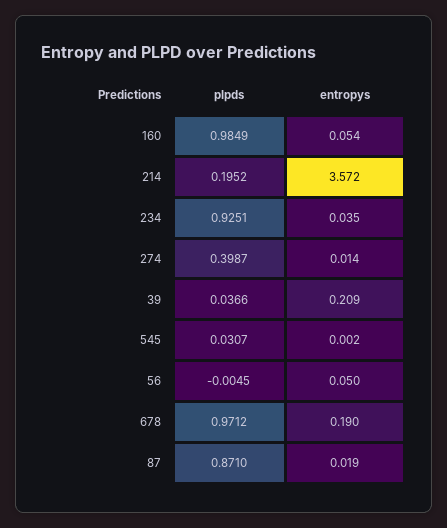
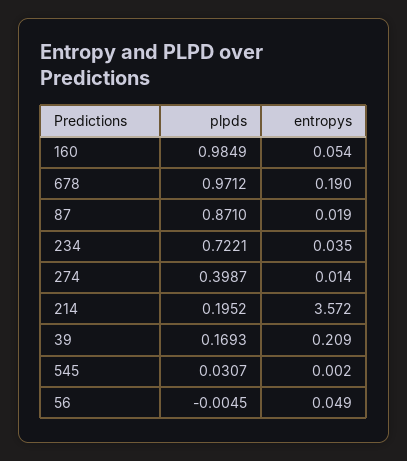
  {
    "plpds": {
      "160": 0.9849,
      "214": 0.1952,
-     "234": 0.9251,
+     "234": 0.7221,
      "274": 0.3987,
-     "39": 0.0366,
+     "39": 0.1693,
      "545": 0.0307,
      "56": -0.0045,
      "678": 0.9712,
      "87": 0.871
    },
    "entropys": {
      "160": 0.054,
      "214": 3.572,
      "234": 0.035,
      "274": 0.014,
      "39": 0.209,
      "545": 0.002,
-     "56": 0.05,
+     "56": 0.049,
      "678": 0.19,
      "87": 0.019
    }
  }

